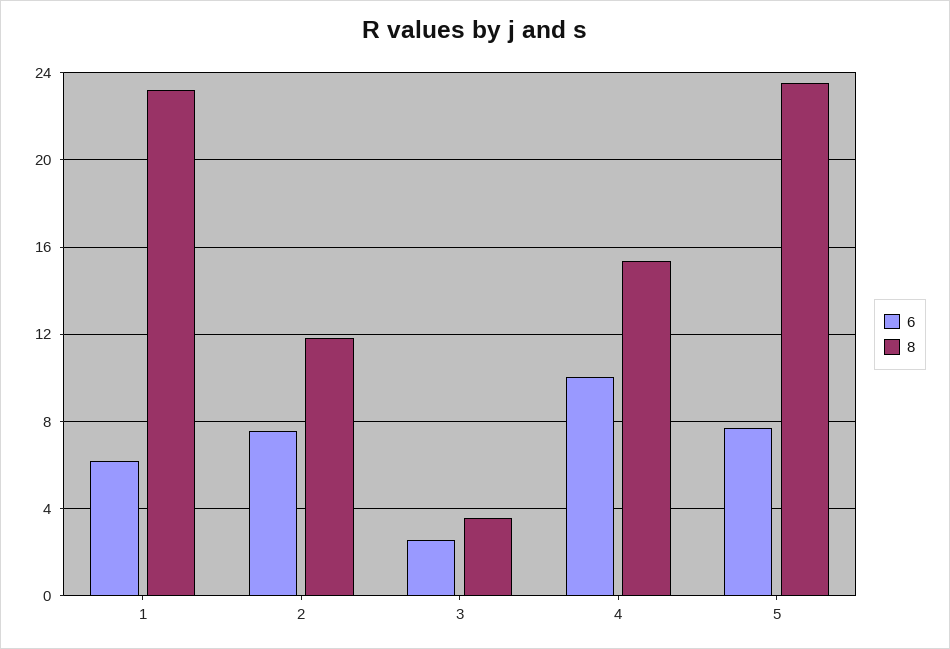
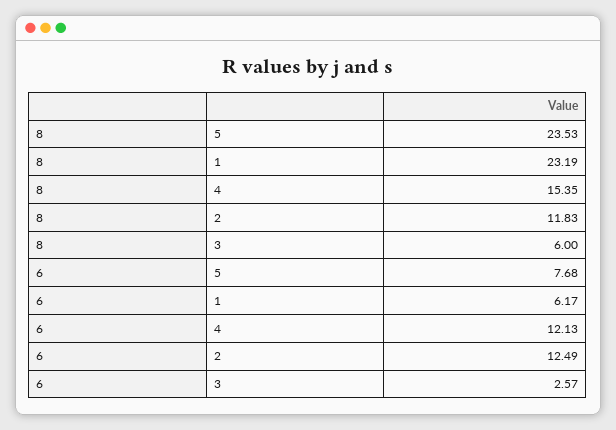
  {
    "6": {
      "1": 6.17,
-     "2": 7.5,
+     "2": 12.49,
      "3": 2.57,
-     "4": 10,
+     "4": 12.13,
      "5": 7.68
    },
    "8": {
      "1": 23.19,
      "2": 11.83,
-     "3": 3.5,
+     "3": 6,
      "4": 15.35,
      "5": 23.53
    }
  }

